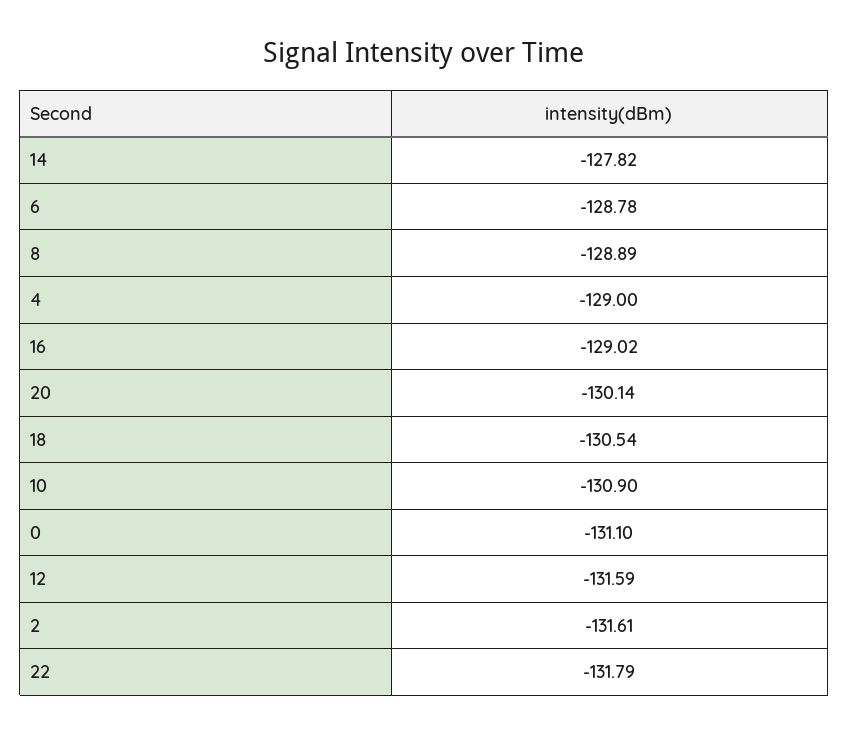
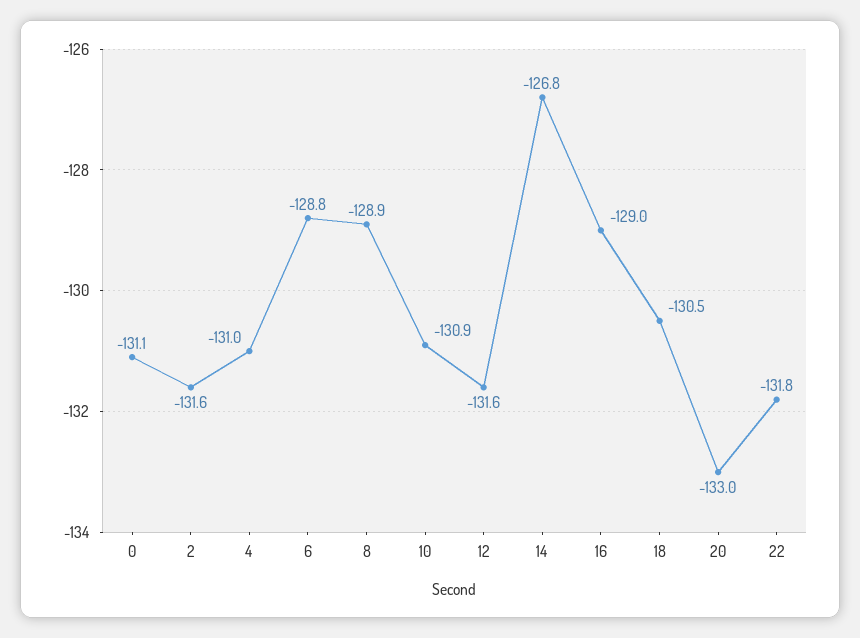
  {
-   "14": -127.82,
+   "14": -126.8,
    "6": -128.78,
    "8": -128.89,
-   "4": -129,
+   "4": -131,
    "16": -129.02,
-   "20": -130.14,
+   "20": -133,
    "18": -130.54,
    "10": -130.9,
    "0": -131.1,
    "12": -131.59,
    "2": -131.61,
    "22": -131.79
  }

